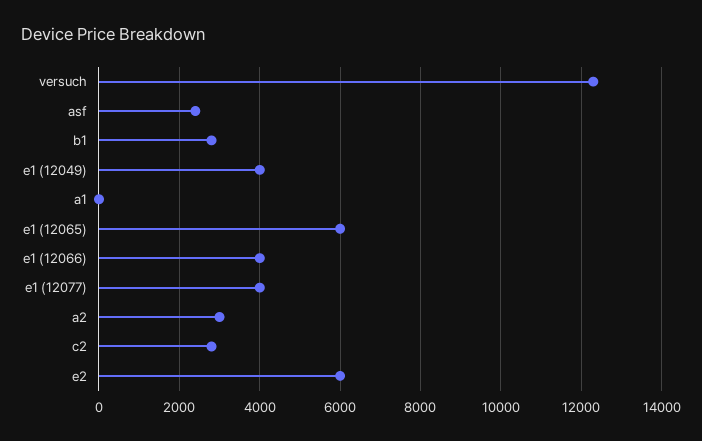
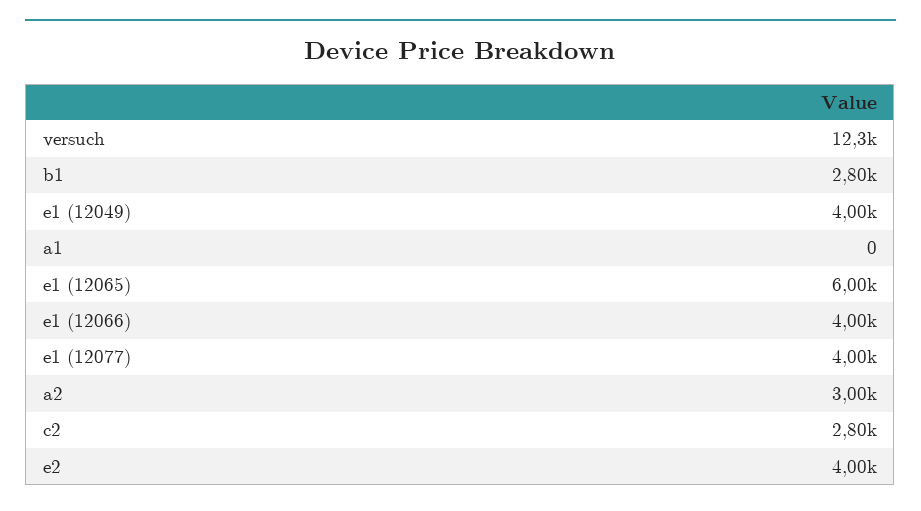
  {
    "versuch": 12300,
-   "asf": 2400,
    "b1": 2800,
    "e1 (12049)": 4000,
    "a1": 0,
    "e1 (12065)": 6000,
    "e1 (12066)": 4000,
    "e1 (12077)": 4000,
    "a2": 3000,
    "c2": 2800,
-   "e2": 6000
+   "e2": 4000
  }

